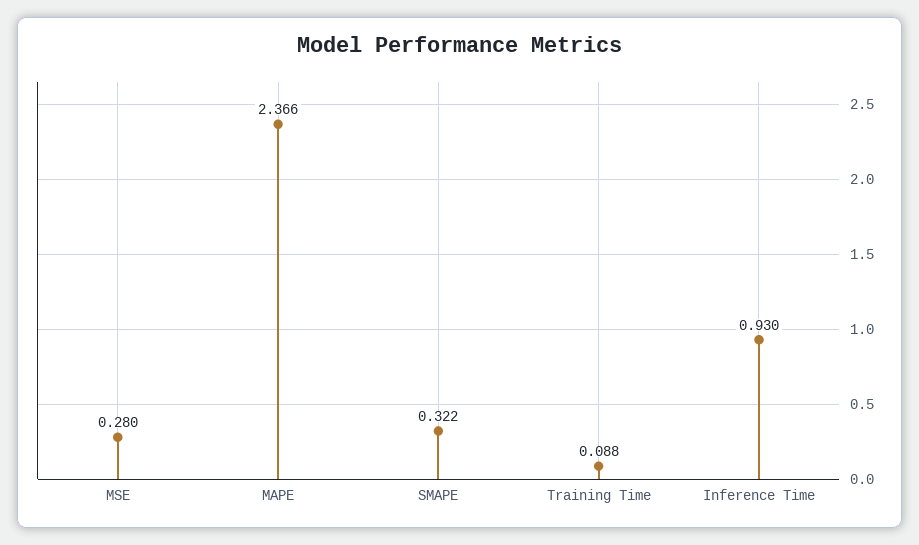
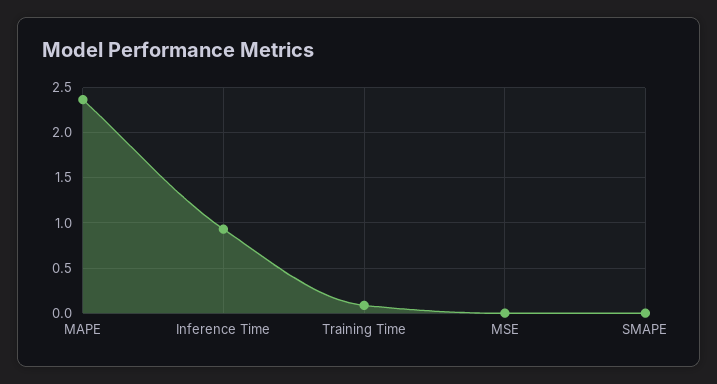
  {
-   "MSE": 0.28,
+   "MSE": 0,
    "MAPE": 2.366,
-   "SMAPE": 0.322,
+   "SMAPE": 0,
    "Training Time": 0.088,
    "Inference Time": 0.93
  }

